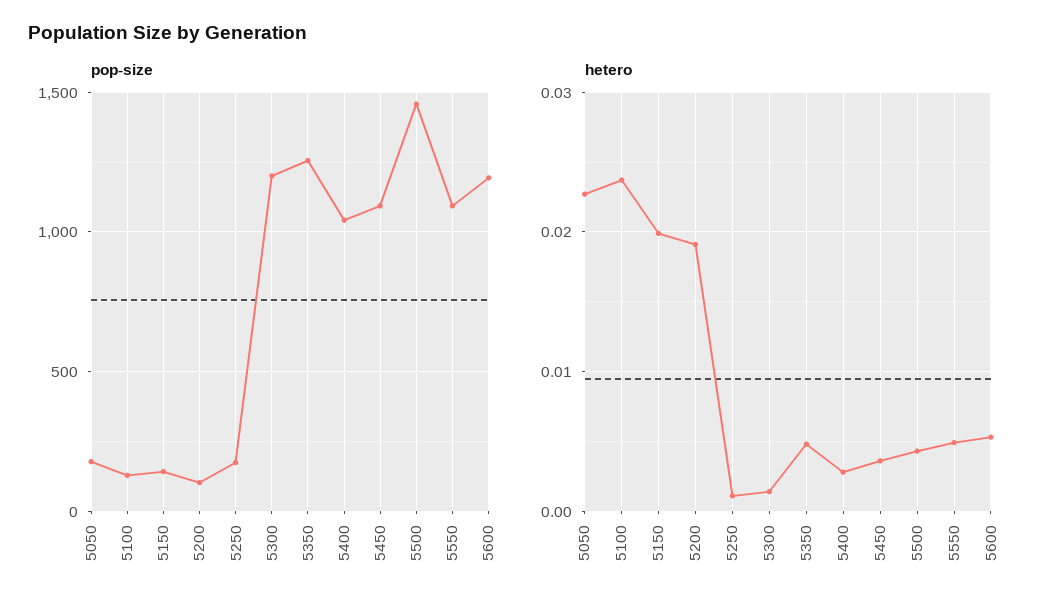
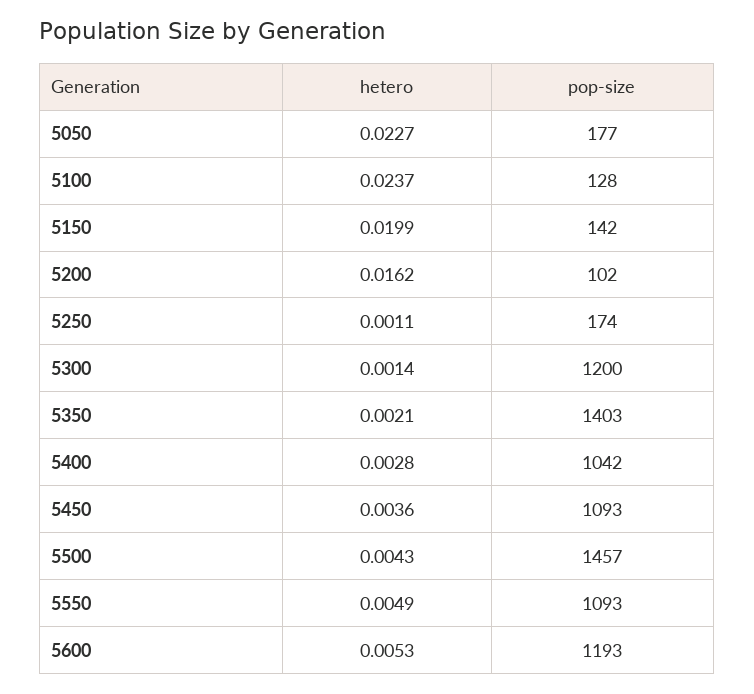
  {
    "pop-size": {
      "5050": 177,
      "5100": 128,
      "5150": 142,
      "5200": 102,
      "5250": 174,
      "5300": 1200,
-     "5350": 1250,
+     "5350": 1403,
      "5400": 1042,
      "5450": 1093,
      "5500": 1457,
      "5550": 1093,
      "5600": 1193
    },
    "hetero": {
      "5050": 0.0227,
      "5100": 0.0237,
      "5150": 0.0199,
-     "5200": 0.019,
+     "5200": 0.0162,
      "5250": 0.0011,
      "5300": 0.0014,
-     "5350": 0.005,
+     "5350": 0.0021,
      "5400": 0.0028,
      "5450": 0.0036,
      "5500": 0.0043,
      "5550": 0.0049,
      "5600": 0.0053
    }
  }

